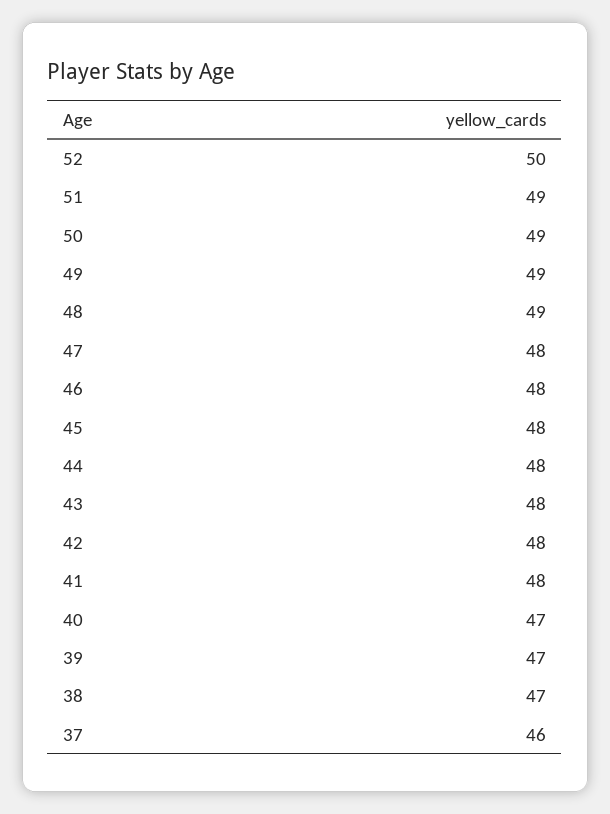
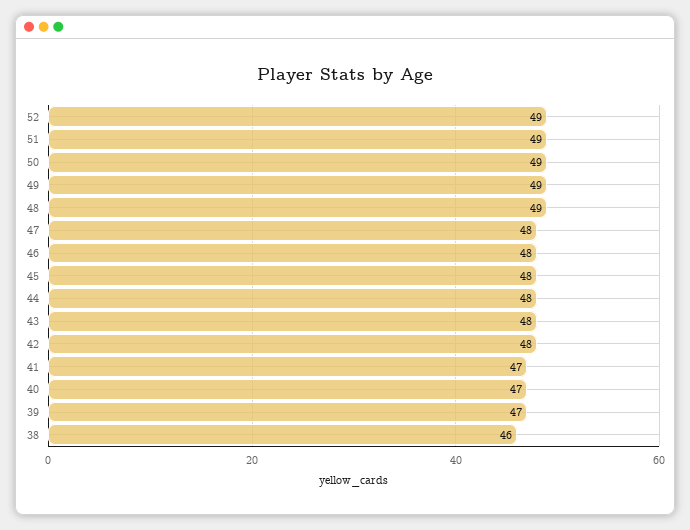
  {
-   "52": 50,
+   "52": 49,
    "51": 49,
    "50": 49,
    "49": 49,
    "48": 49,
    "47": 48,
    "46": 48,
    "45": 48,
    "44": 48,
    "43": 48,
    "42": 48,
-   "41": 48,
+   "41": 47,
    "40": 47,
    "39": 47,
-   "38": 47,
+   "38": 46
-   "37": 46
  }

